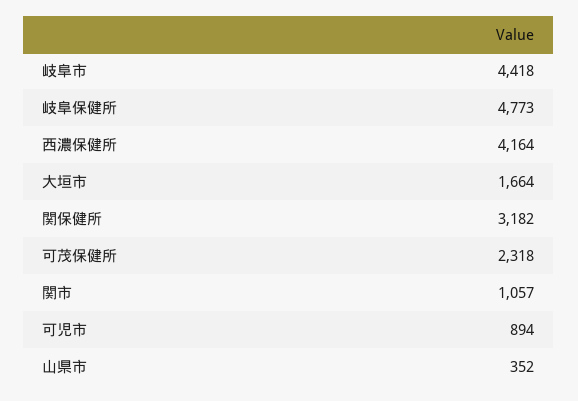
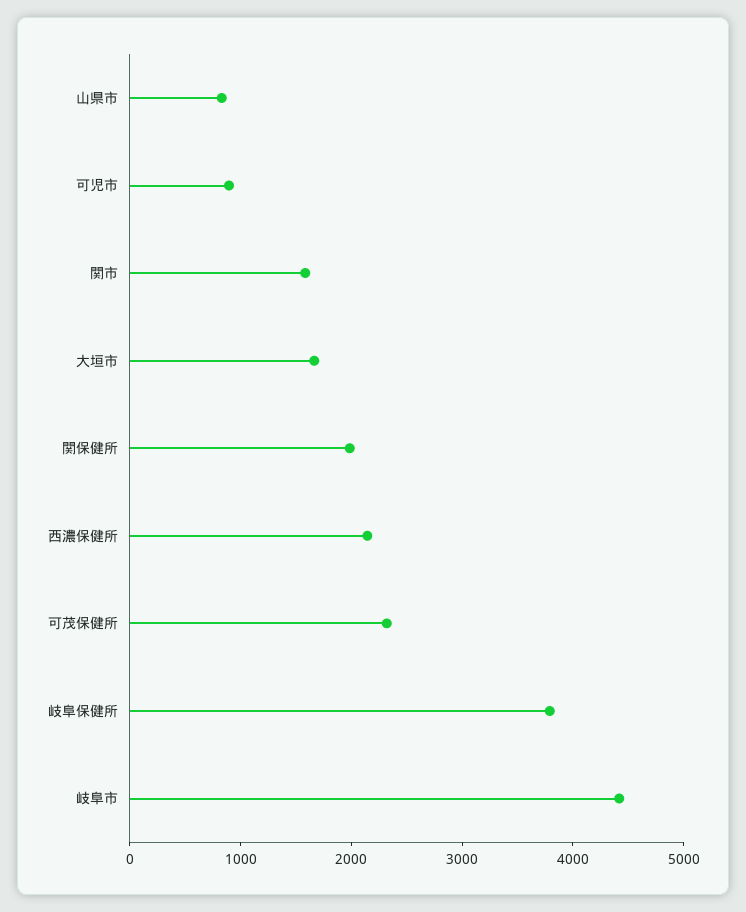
  {
    "岐阜市": 4418,
-   "岐阜保健所": 4773,
+   "岐阜保健所": 3800,
-   "西濃保健所": 4164,
+   "西濃保健所": 2200,
    "大垣市": 1664,
-   "関保健所": 3182,
+   "関保健所": 2000,
    "可茂保健所": 2318,
-   "関市": 1057,
+   "関市": 1600,
    "可児市": 894,
-   "山県市": 352
+   "山県市": 800
  }

